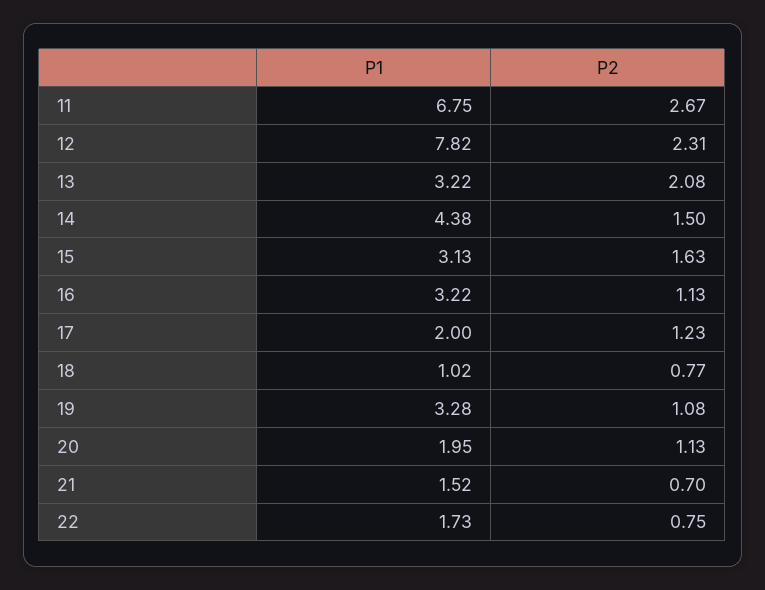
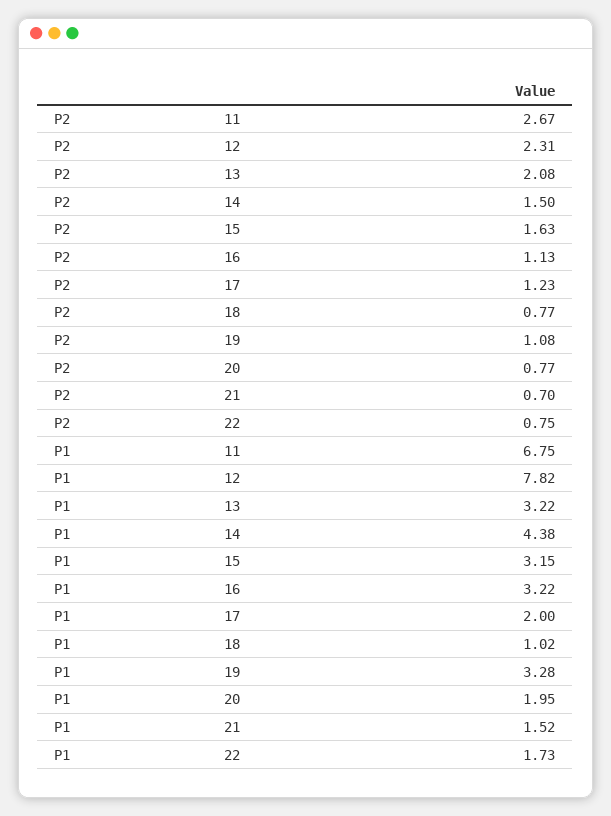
  {
    "P1": {
      "11": 6.75,
      "12": 7.82,
      "13": 3.22,
      "14": 4.38,
-     "15": 3.13,
+     "15": 3.15,
      "16": 3.22,
      "17": 2,
      "18": 1.02,
      "19": 3.28,
      "20": 1.95,
      "21": 1.52,
      "22": 1.73
    },
    "P2": {
      "11": 2.67,
      "12": 2.31,
      "13": 2.08,
      "14": 1.5,
      "15": 1.63,
      "16": 1.13,
      "17": 1.23,
      "18": 0.77,
      "19": 1.08,
-     "20": 1.13,
+     "20": 0.77,
      "21": 0.7,
      "22": 0.75
    }
  }

